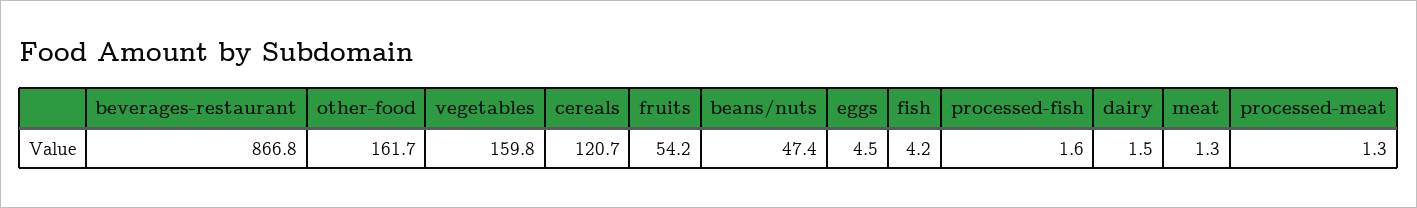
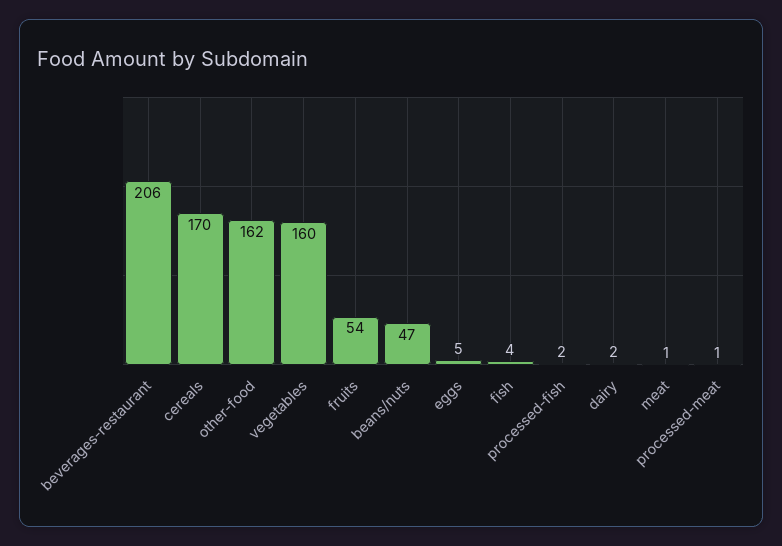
  {
-   "beverages-restaurant": 866.8,
+   "beverages-restaurant": 206,
    "other-food": 161.7,
    "vegetables": 159.8,
-   "cereals": 120.7,
+   "cereals": 170,
    "fruits": 54.2,
    "beans/nuts": 47.4,
    "eggs": 4.5,
    "fish": 4.2,
    "processed-fish": 1.6,
    "dairy": 1.5,
    "meat": 1.3,
    "processed-meat": 1.3
  }

